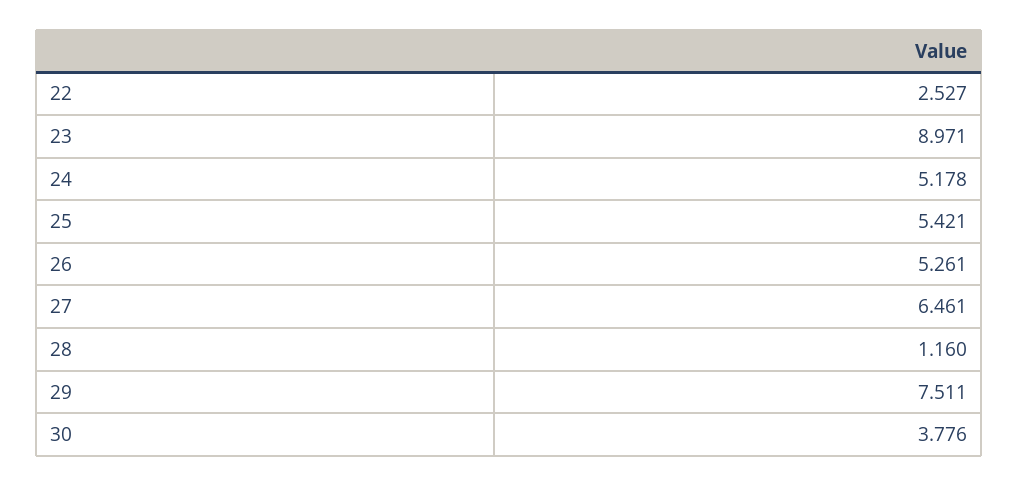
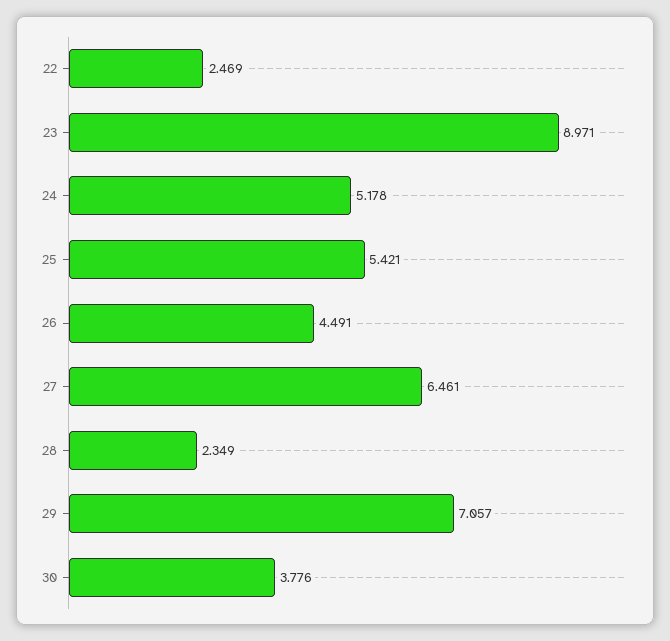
  {
-   "22": 2.527,
+   "22": 2.469,
    "23": 8.971,
    "24": 5.178,
    "25": 5.421,
-   "26": 5.261,
+   "26": 4.491,
    "27": 6.461,
-   "28": 1.16,
+   "28": 2.349,
-   "29": 7.511,
+   "29": 7.057,
    "30": 3.776
  }

